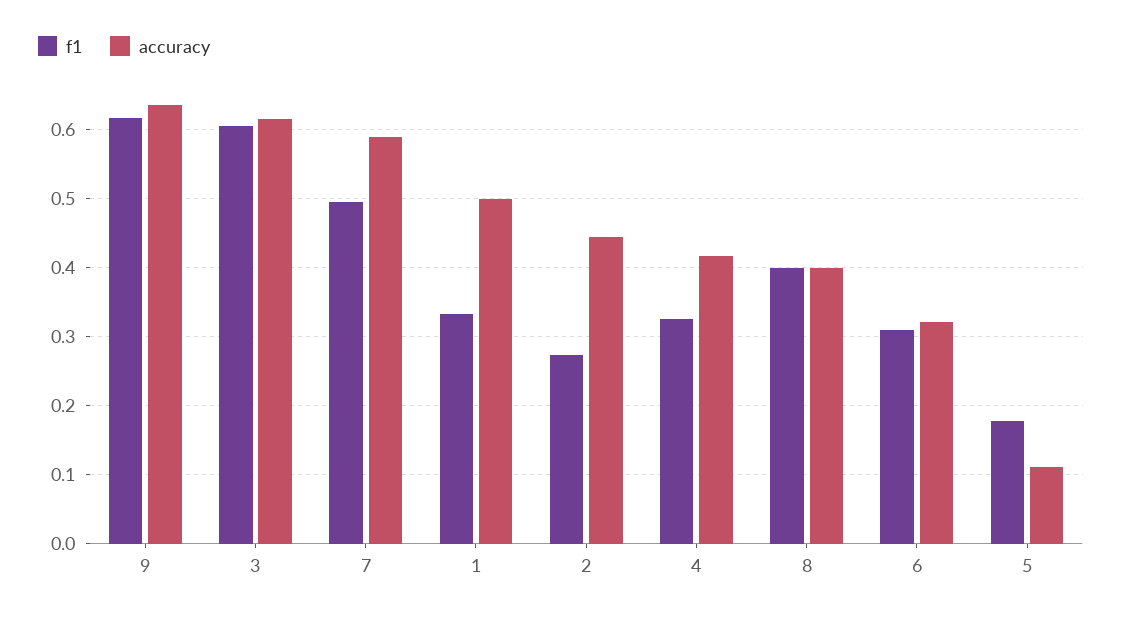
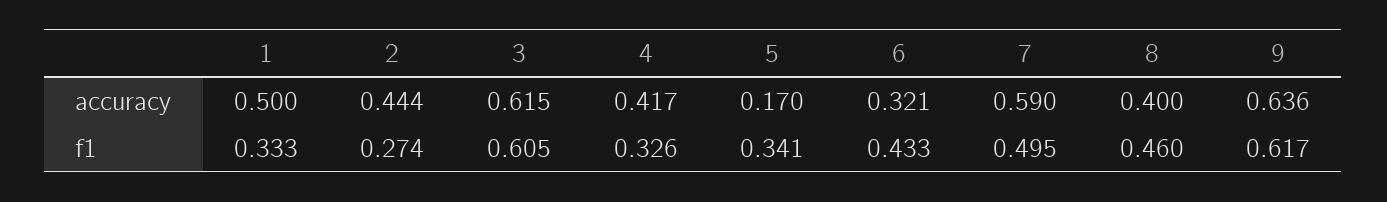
  {
    "f1": {
      "9": 0.617,
      "3": 0.605,
      "7": 0.495,
      "1": 0.333,
      "2": 0.274,
      "4": 0.326,
-     "8": 0.4,
+     "8": 0.46,
-     "6": 0.31,
+     "6": 0.433,
-     "5": 0.18
+     "5": 0.341
    },
    "accuracy": {
      "9": 0.636,
      "3": 0.615,
      "7": 0.59,
      "1": 0.5,
      "2": 0.444,
      "4": 0.417,
      "8": 0.4,
      "6": 0.321,
-     "5": 0.11
+     "5": 0.17
    }
  }

